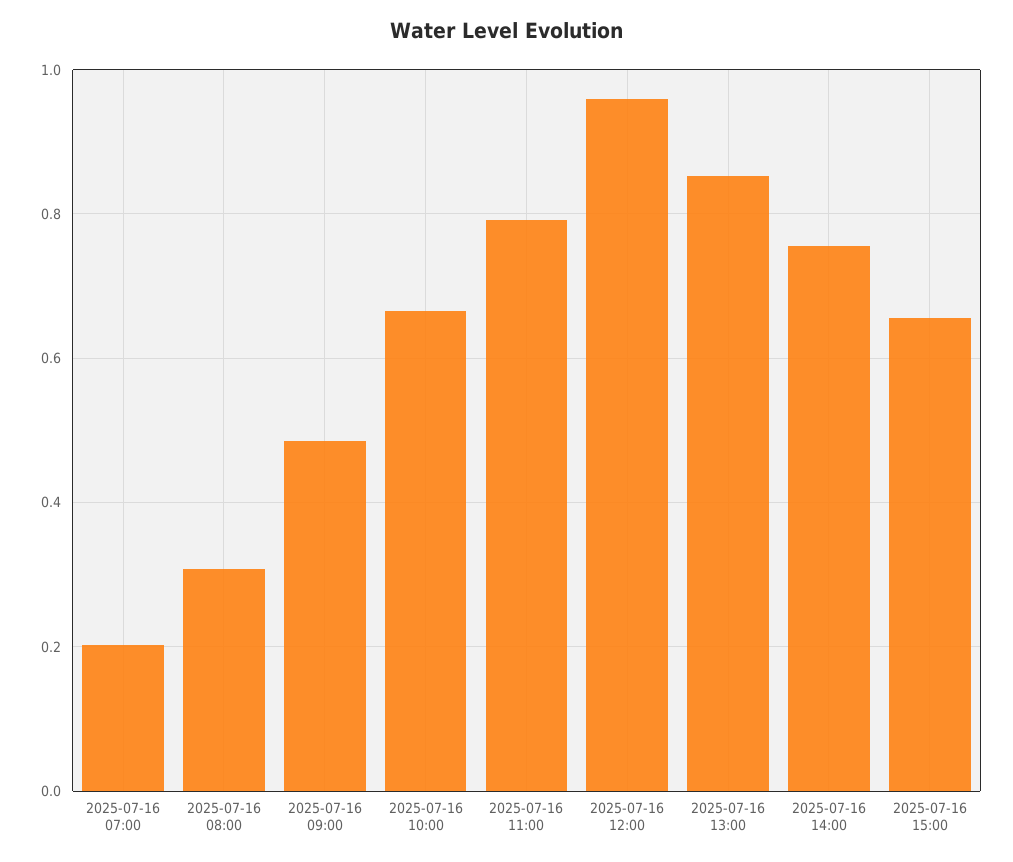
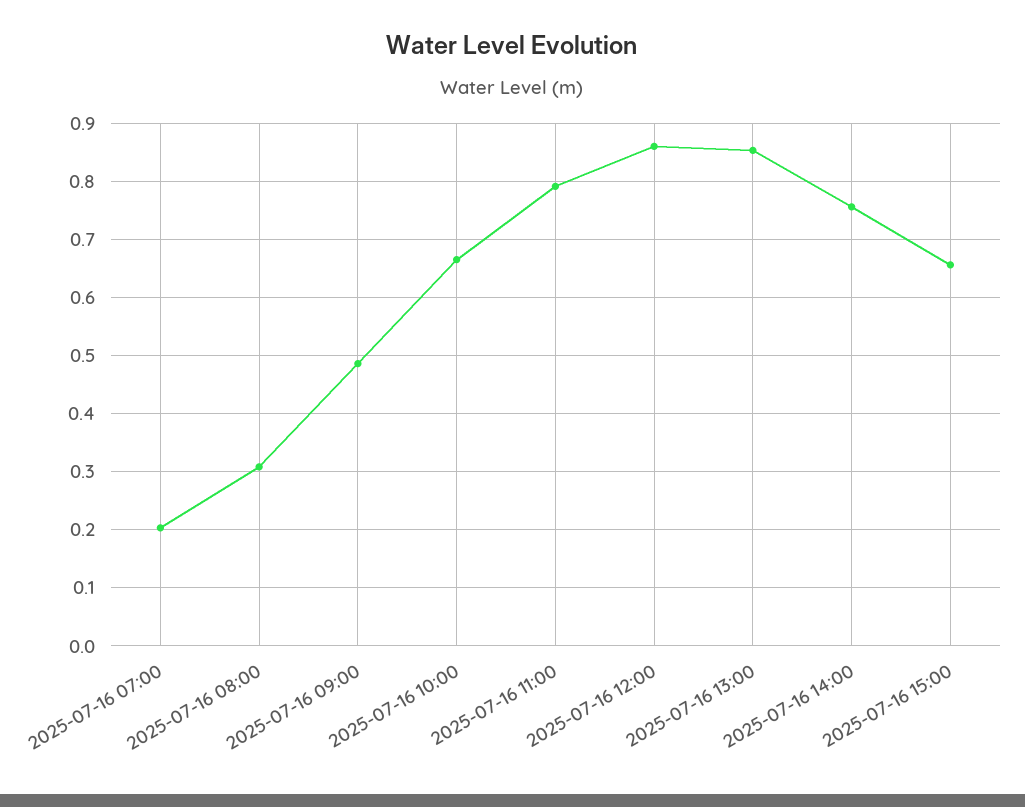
  {
    "2025-07-16 07:00": 0.2,
    "2025-07-16 08:00": 0.3,
    "2025-07-16 09:00": 0.48,
    "2025-07-16 10:00": 0.66,
    "2025-07-16 11:00": 0.8,
-   "2025-07-16 12:00": 0.96,
+   "2025-07-16 12:00": 0.86,
    "2025-07-16 13:00": 0.86,
    "2025-07-16 14:00": 0.76,
    "2025-07-16 15:00": 0.66
  }

